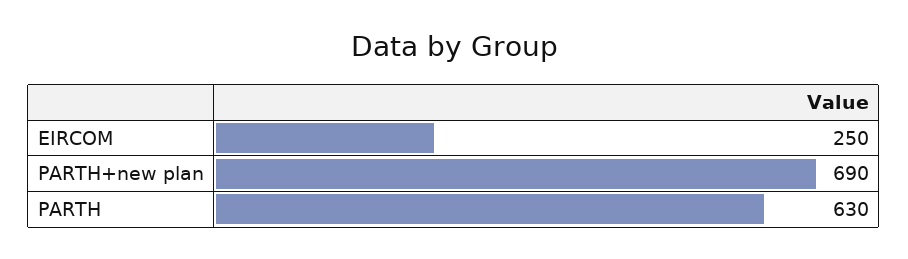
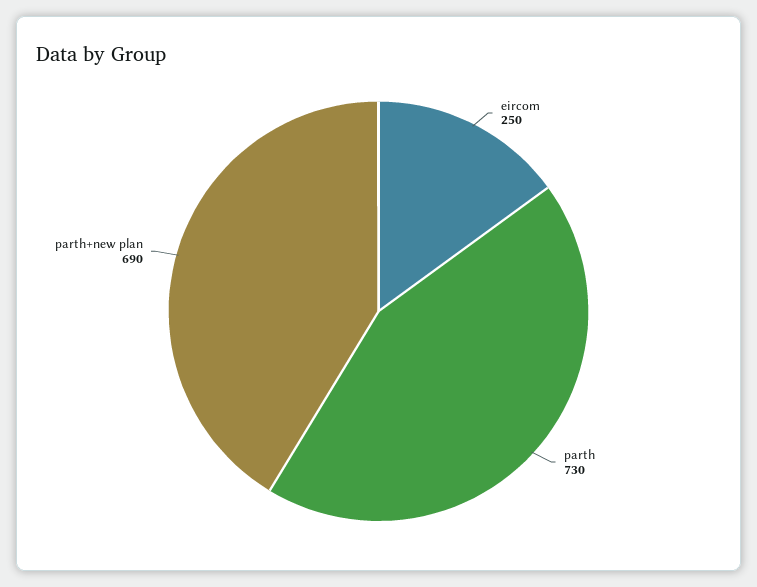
  {
    "EIRCOM": 250,
    "PARTH+new plan": 690,
-   "PARTH": 630
+   "PARTH": 730
  }

